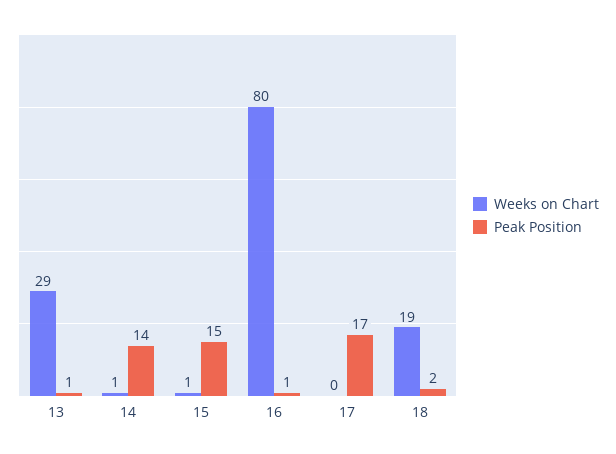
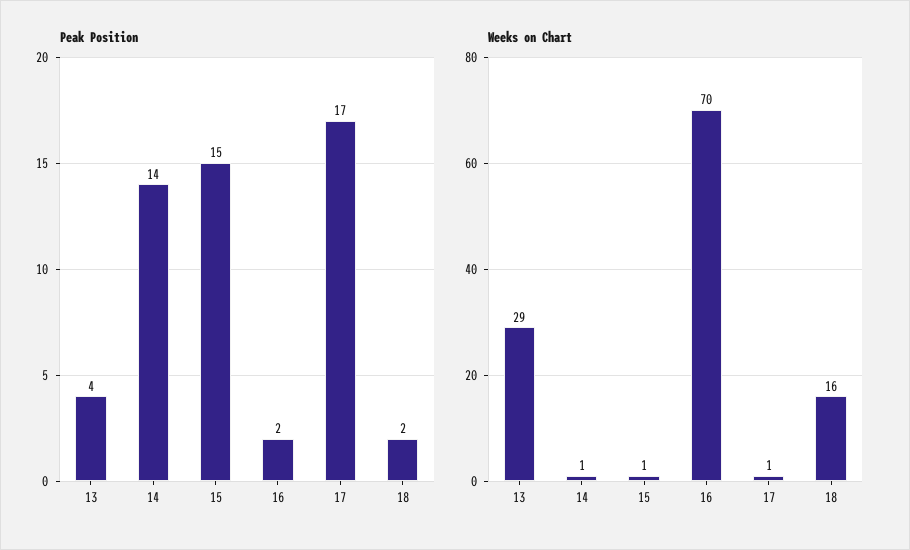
  {
    "Weeks on Chart": {
      "13": 29,
      "14": 1,
      "15": 1,
-     "16": 80,
+     "16": 70,
-     "17": 0,
+     "17": 1,
-     "18": 19
+     "18": 16
    },
    "Peak Position": {
-     "13": 1,
+     "13": 4,
      "14": 14,
      "15": 15,
-     "16": 1,
+     "16": 2,
      "17": 17,
      "18": 2
    }
  }

